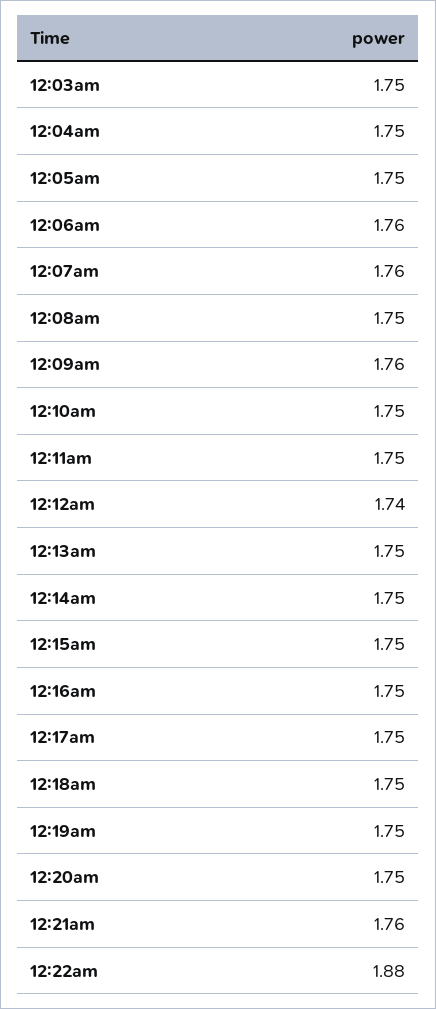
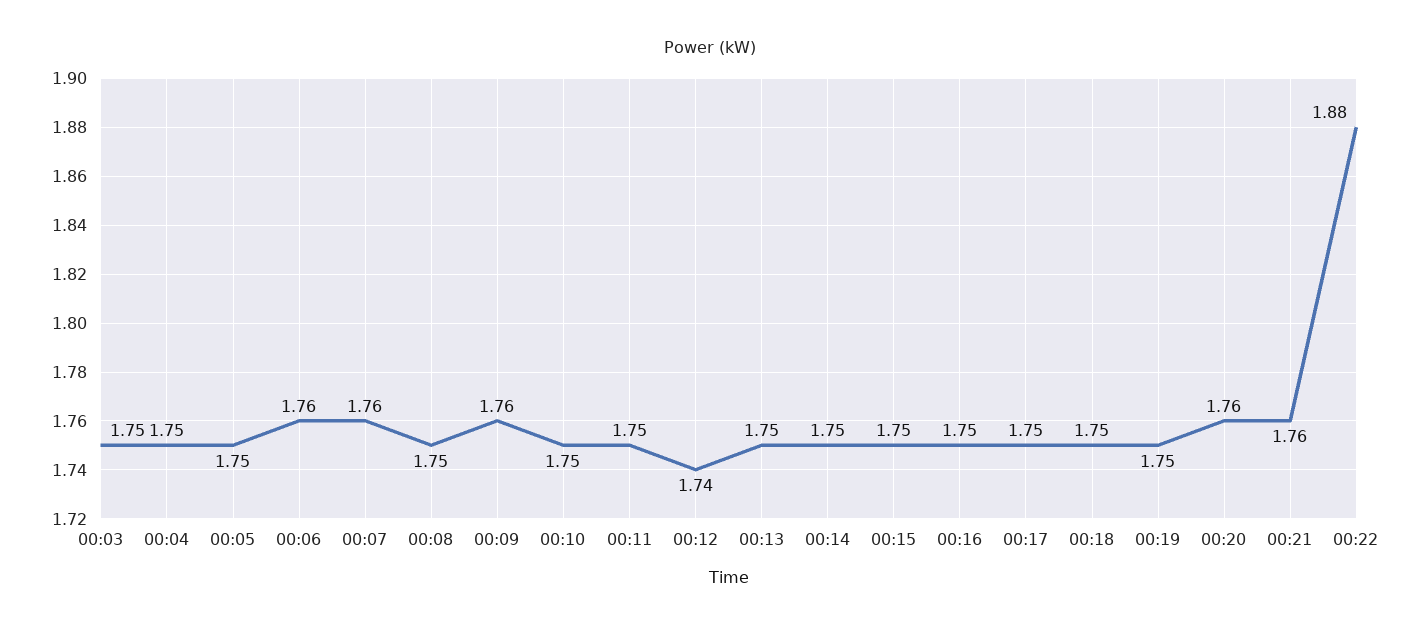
  {
    "12:03am": 1.75,
    "12:04am": 1.75,
    "12:05am": 1.75,
    "12:06am": 1.76,
    "12:07am": 1.76,
    "12:08am": 1.75,
    "12:09am": 1.76,
    "12:10am": 1.75,
    "12:11am": 1.75,
    "12:12am": 1.74,
    "12:13am": 1.75,
    "12:14am": 1.75,
    "12:15am": 1.75,
    "12:16am": 1.75,
    "12:17am": 1.75,
    "12:18am": 1.75,
    "12:19am": 1.75,
-   "12:20am": 1.75,
+   "12:20am": 1.76,
    "12:21am": 1.76,
    "12:22am": 1.88
  }

